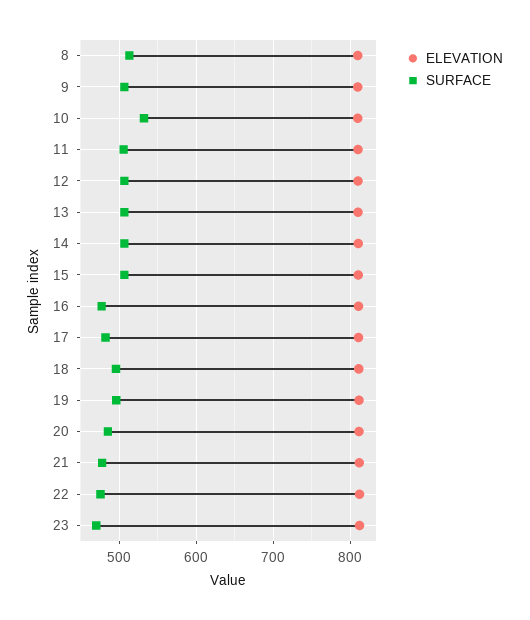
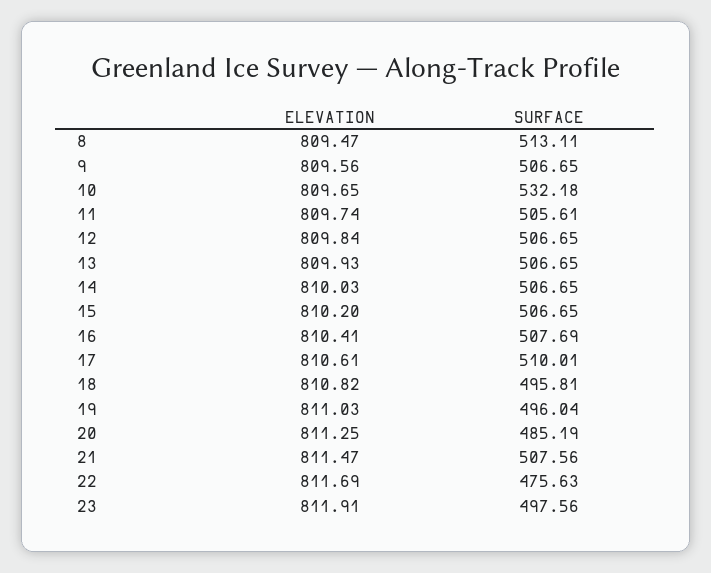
  {
    "ELEVATION": {
      "8": 809.47,
      "9": 809.56,
      "10": 809.65,
      "11": 809.74,
      "12": 809.84,
      "13": 809.93,
      "14": 810.03,
      "15": 810.2,
      "16": 810.41,
      "17": 810.61,
      "18": 810.82,
      "19": 811.03,
      "20": 811.25,
      "21": 811.47,
      "22": 811.69,
      "23": 811.91
    },
    "SURFACE": {
      "8": 513.11,
      "9": 506.65,
      "10": 532.18,
      "11": 505.61,
      "12": 506.65,
      "13": 506.65,
      "14": 506.65,
      "15": 506.65,
-     "16": 480,
+     "16": 507.69,
-     "17": 480,
+     "17": 510.01,
      "18": 495.81,
      "19": 496.04,
      "20": 485.19,
-     "21": 480,
+     "21": 507.56,
      "22": 475.63,
-     "23": 470
+     "23": 497.56
    }
  }

